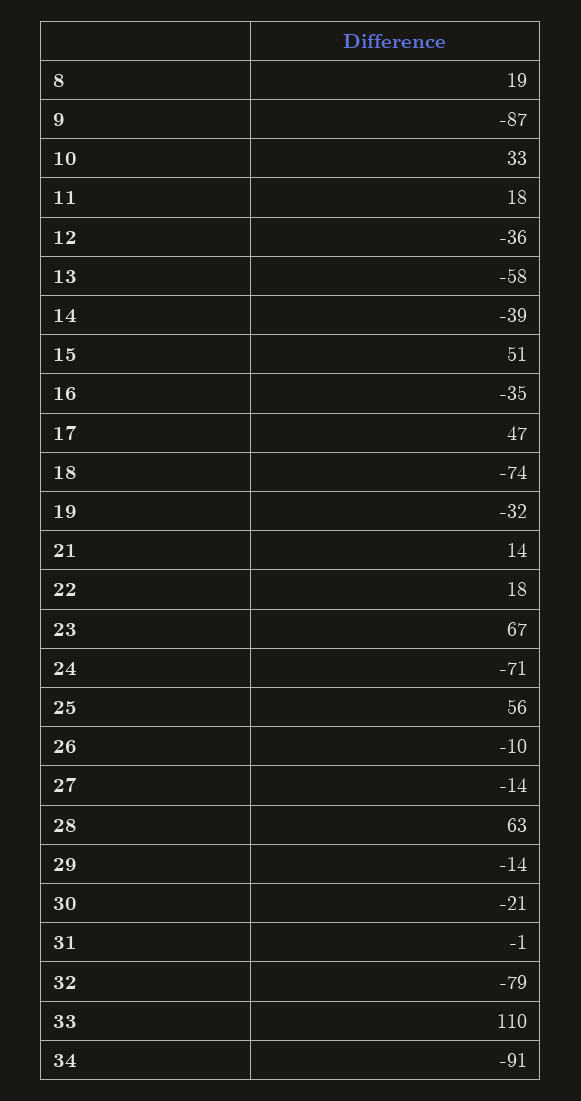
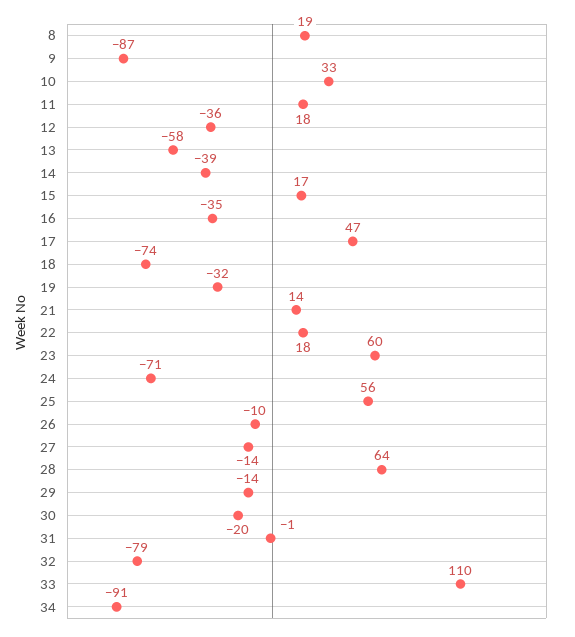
  {
    "8": 19,
    "9": -87,
    "10": 33,
    "11": 18,
    "12": -36,
    "13": -58,
    "14": -39,
-   "15": 51,
+   "15": 17,
    "16": -35,
    "17": 47,
    "18": -74,
    "19": -32,
    "21": 14,
    "22": 18,
-   "23": 67,
+   "23": 60,
    "24": -71,
    "25": 56,
    "26": -10,
    "27": -14,
-   "28": 63,
+   "28": 64,
    "29": -14,
-   "30": -21,
+   "30": -20,
    "31": -1,
    "32": -79,
    "33": 110,
    "34": -91
  }

